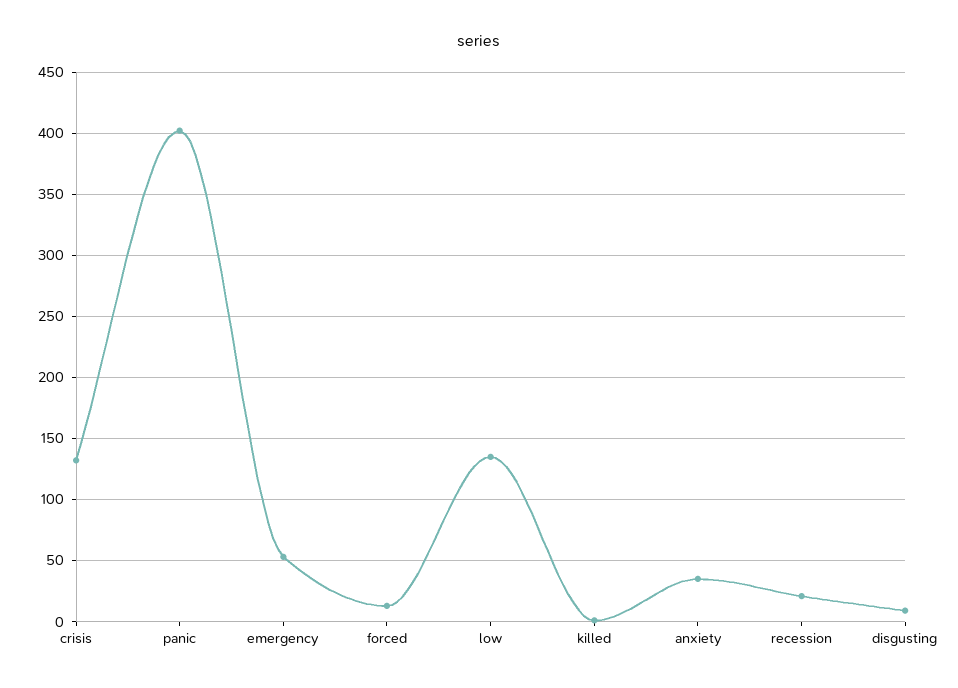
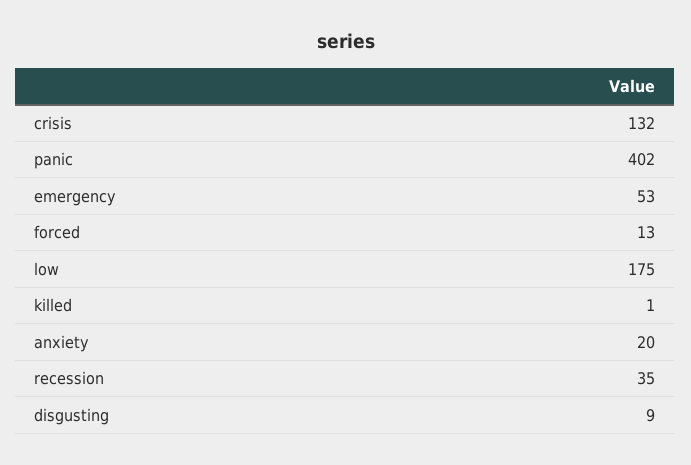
  {
    "crisis": 132,
    "panic": 402,
    "emergency": 53,
    "forced": 13,
-   "low": 135,
+   "low": 175,
    "killed": 1,
-   "anxiety": 35,
+   "anxiety": 20,
-   "recession": 20,
+   "recession": 35,
    "disgusting": 9
  }

